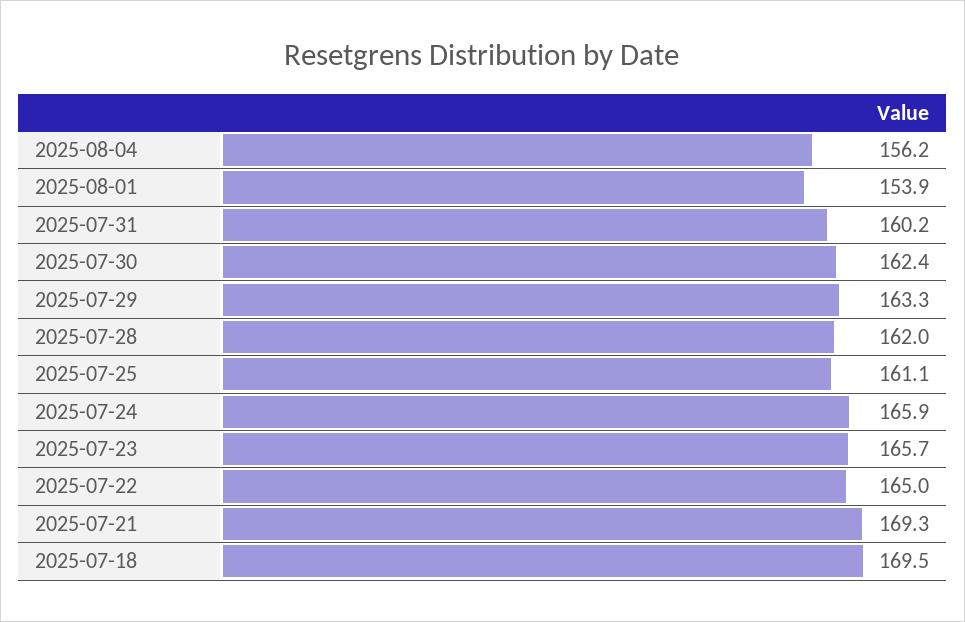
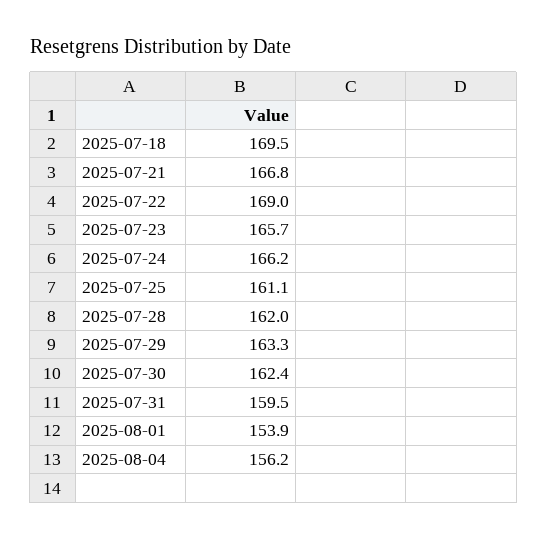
  {
    "2025-08-04": 156.2,
    "2025-08-01": 153.9,
-   "2025-07-31": 160.2,
+   "2025-07-31": 159.5,
    "2025-07-30": 162.4,
    "2025-07-29": 163.3,
    "2025-07-28": 162,
    "2025-07-25": 161.1,
-   "2025-07-24": 165.9,
+   "2025-07-24": 166.2,
    "2025-07-23": 165.7,
-   "2025-07-22": 165,
+   "2025-07-22": 169,
-   "2025-07-21": 169.3,
+   "2025-07-21": 166.8,
    "2025-07-18": 169.5
  }

